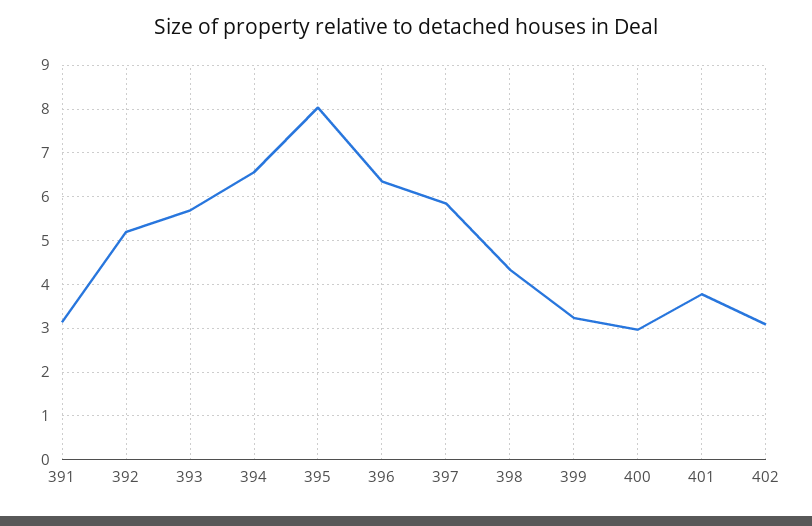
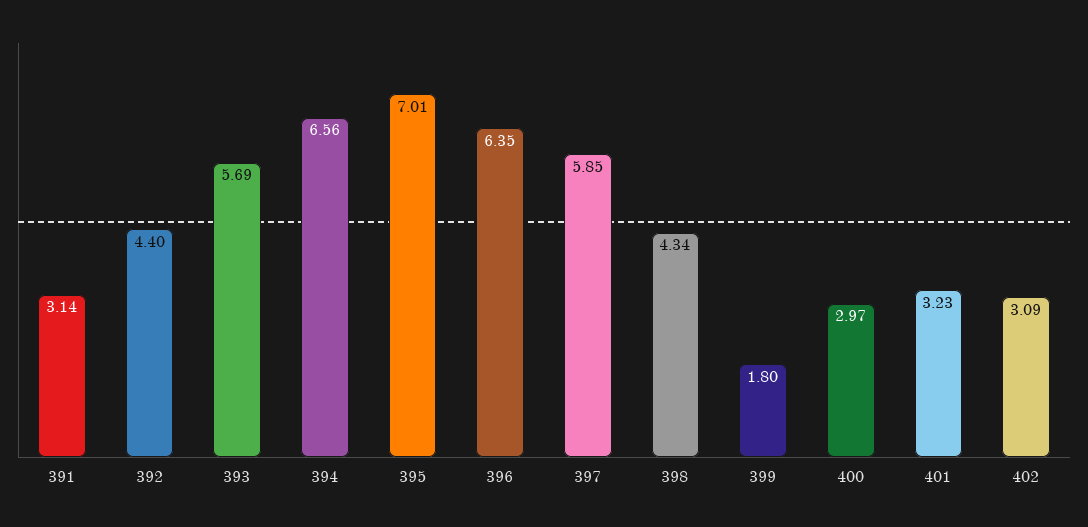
  {
    "391": 3.14,
-   "392": 5.2,
+   "392": 4.4,
    "393": 5.69,
    "394": 6.56,
-   "395": 8,
+   "395": 7.01,
    "396": 6.35,
    "397": 5.85,
    "398": 4.34,
-   "399": 3.2,
+   "399": 1.8,
    "400": 2.97,
-   "401": 3.8,
+   "401": 3.23,
    "402": 3.09
  }

